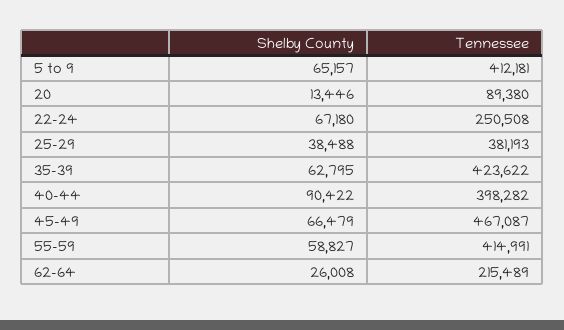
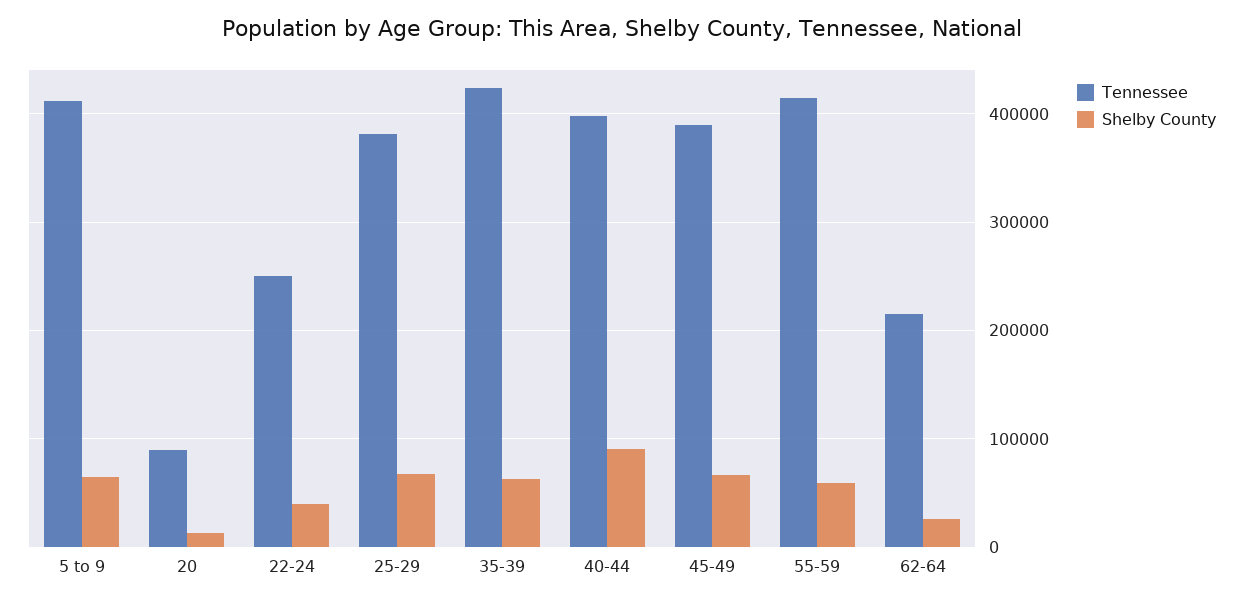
  {
    "Shelby County": {
      "5 to 9": 65157,
      "20": 13446,
-     "22-24": 67180,
+     "22-24": 40000,
-     "25-29": 38488,
+     "25-29": 70000,
      "35-39": 62795,
      "40-44": 90422,
      "45-49": 66479,
      "55-59": 58827,
      "62-64": 26008
    },
    "Tennessee": {
      "5 to 9": 412181,
      "20": 89380,
      "22-24": 250508,
      "25-29": 381193,
      "35-39": 423622,
      "40-44": 398282,
-     "45-49": 467087,
+     "45-49": 390000,
      "55-59": 414991,
      "62-64": 215489
    }
  }

